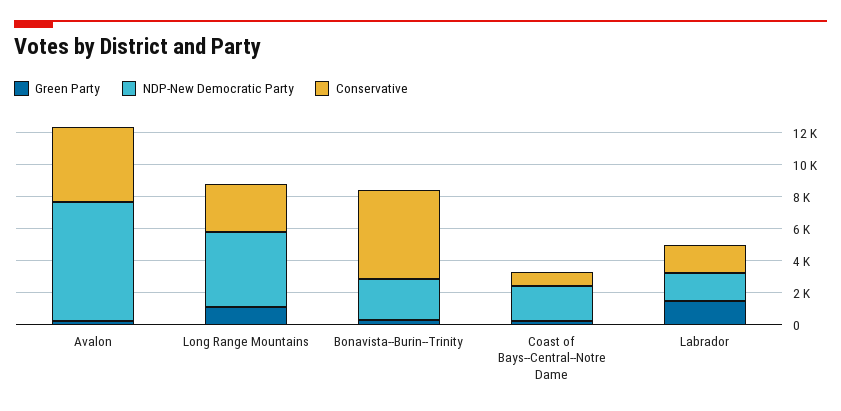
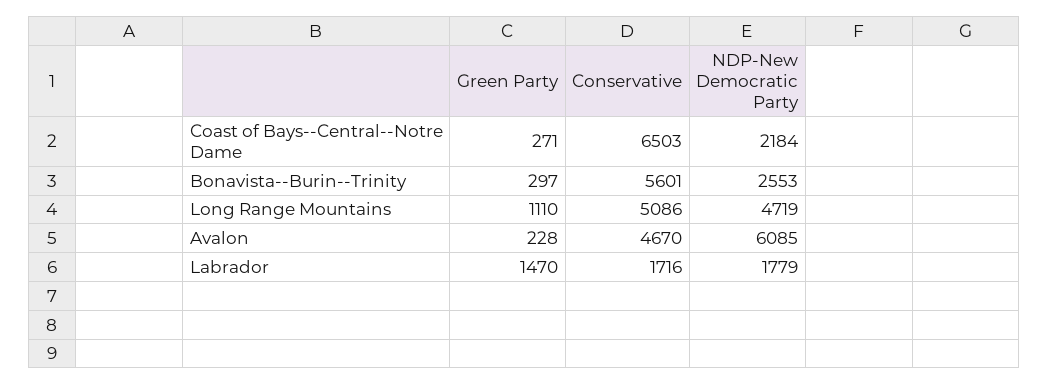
  {
    "Green Party": {
      "Avalon": 228,
      "Long Range Mountains": 1110,
      "Bonavista--Burin--Trinity": 297,
      "Coast of Bays--Central--Notre Dame": 271,
      "Labrador": 1470
    },
    "NDP-New Democratic Party": {
-     "Avalon": 7500,
+     "Avalon": 6085,
      "Long Range Mountains": 4719,
      "Bonavista--Burin--Trinity": 2553,
      "Coast of Bays--Central--Notre Dame": 2184,
      "Labrador": 1779
    },
    "Conservative": {
      "Avalon": 4670,
-     "Long Range Mountains": 3000,
+     "Long Range Mountains": 5086,
      "Bonavista--Burin--Trinity": 5601,
-     "Coast of Bays--Central--Notre Dame": 1000,
+     "Coast of Bays--Central--Notre Dame": 6503,
      "Labrador": 1716
    }
  }

